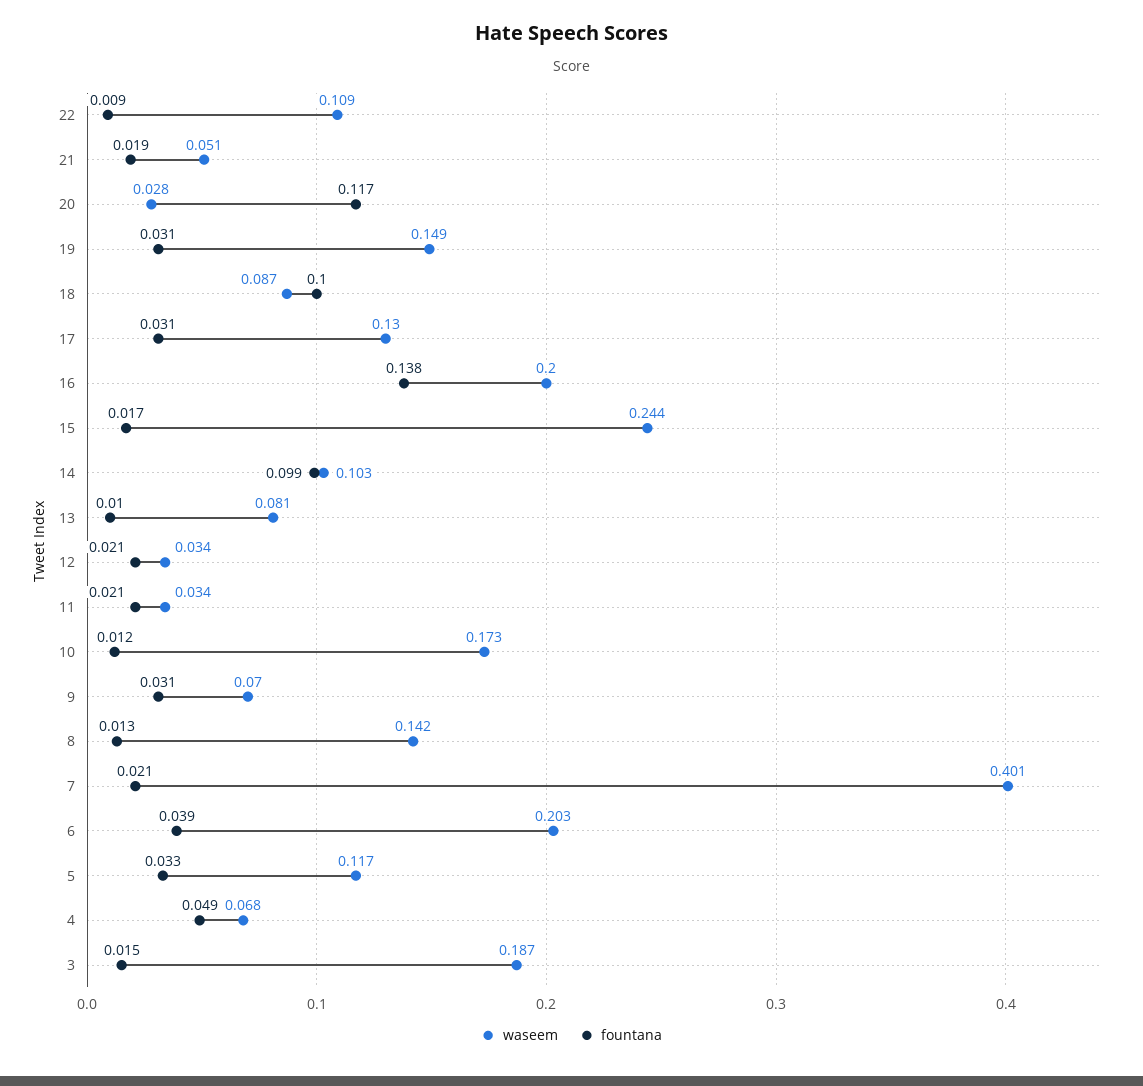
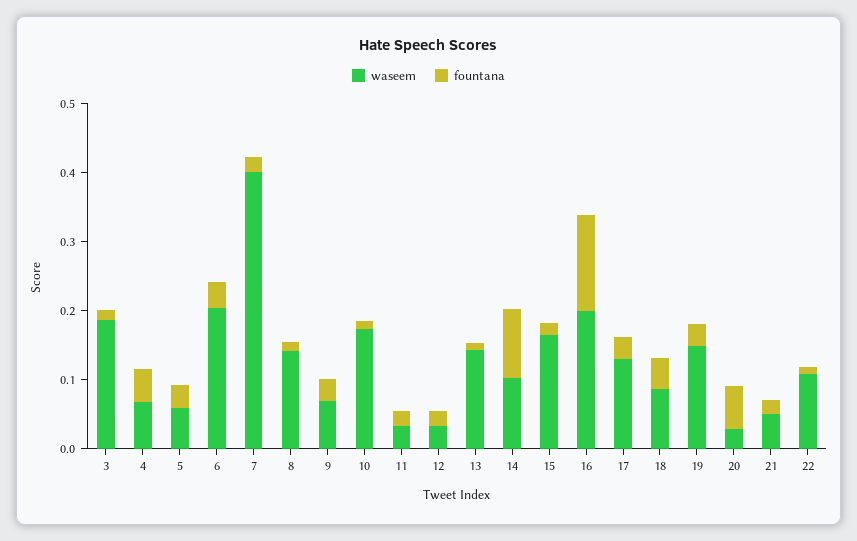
  {
    "waseem": {
      "22": 0.109,
      "21": 0.051,
      "20": 0.028,
      "19": 0.149,
      "18": 0.087,
      "17": 0.13,
      "16": 0.2,
-     "15": 0.244,
+     "15": 0.16,
      "14": 0.103,
-     "13": 0.081,
+     "13": 0.14,
      "12": 0.034,
      "11": 0.034,
      "10": 0.173,
      "9": 0.07,
      "8": 0.142,
      "7": 0.401,
      "6": 0.203,
-     "5": 0.117,
+     "5": 0.06,
      "4": 0.068,
      "3": 0.187
    },
    "fountana": {
      "22": 0.009,
      "21": 0.019,
-     "20": 0.117,
+     "20": 0.06,
      "19": 0.031,
-     "18": 0.1,
+     "18": 0.04,
      "17": 0.031,
      "16": 0.138,
      "15": 0.017,
      "14": 0.099,
      "13": 0.01,
      "12": 0.021,
      "11": 0.021,
      "10": 0.012,
      "9": 0.031,
      "8": 0.013,
      "7": 0.021,
      "6": 0.039,
      "5": 0.033,
      "4": 0.049,
      "3": 0.015
    }
  }

